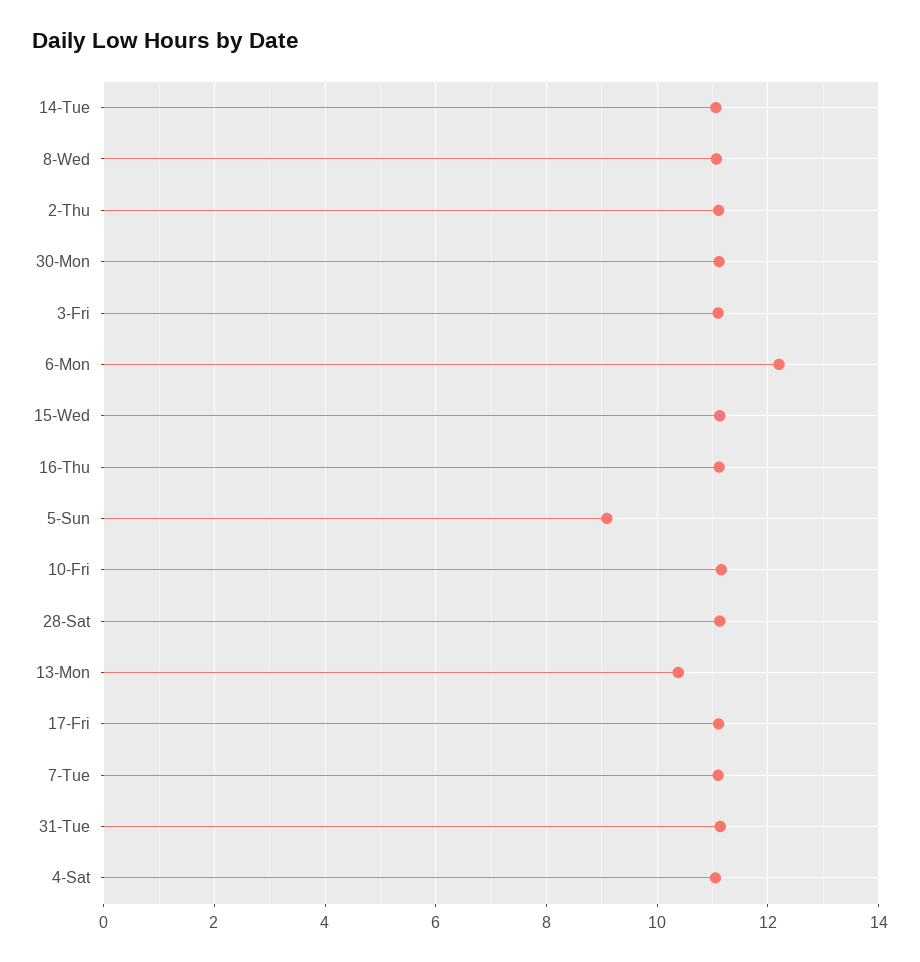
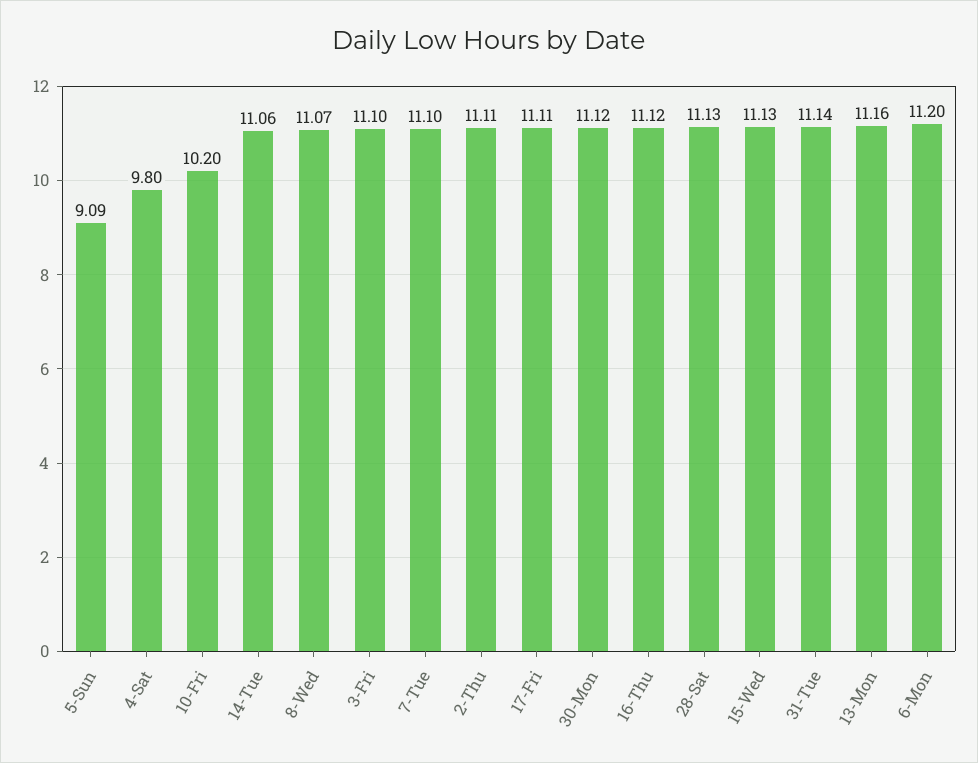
  {
    "14-Tue": 11.06,
    "8-Wed": 11.07,
    "2-Thu": 11.11,
    "30-Mon": 11.12,
    "3-Fri": 11.1,
-   "6-Mon": 12.2,
+   "6-Mon": 11.2,
    "15-Wed": 11.13,
    "16-Thu": 11.12,
    "5-Sun": 9.09,
-   "10-Fri": 11.2,
+   "10-Fri": 10.2,
    "28-Sat": 11.13,
-   "13-Mon": 10.4,
+   "13-Mon": 11.16,
    "17-Fri": 11.11,
    "7-Tue": 11.1,
    "31-Tue": 11.14,
-   "4-Sat": 11
+   "4-Sat": 9.8
  }

